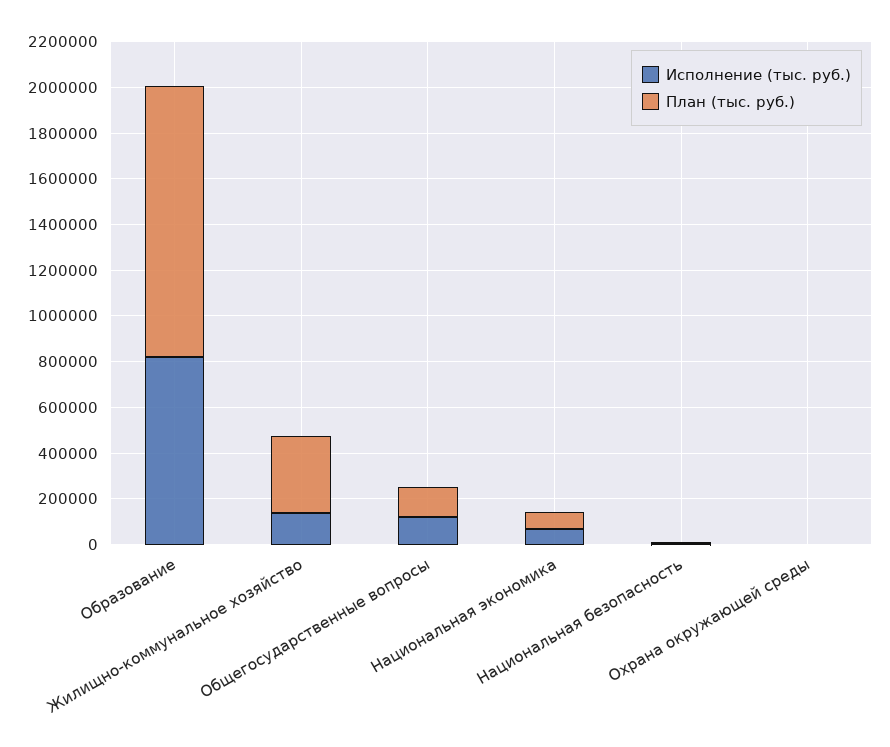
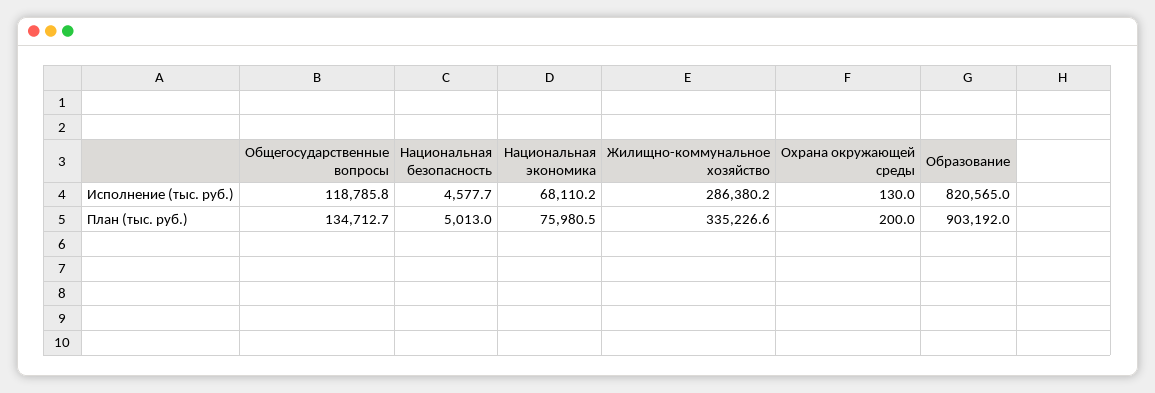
  {
    "Исполнение (тыс. руб.)": {
      "Образование": 820565,
-     "Жилищно-коммунальное хозяйство": 150000,
+     "Жилищно-коммунальное хозяйство": 286380.2,
      "Общегосударственные вопросы": 118785.8,
      "Национальная экономика": 68110.2,
      "Национальная безопасность": 4577.7,
      "Охрана окружающей среды": 130
    },
    "План (тыс. руб.)": {
-     "Образование": 1200000,
+     "Образование": 903192,
      "Жилищно-коммунальное хозяйство": 335226.6,
      "Общегосударственные вопросы": 134712.7,
      "Национальная экономика": 75980.5,
      "Национальная безопасность": 5013,
      "Охрана окружающей среды": 200
    }
  }

